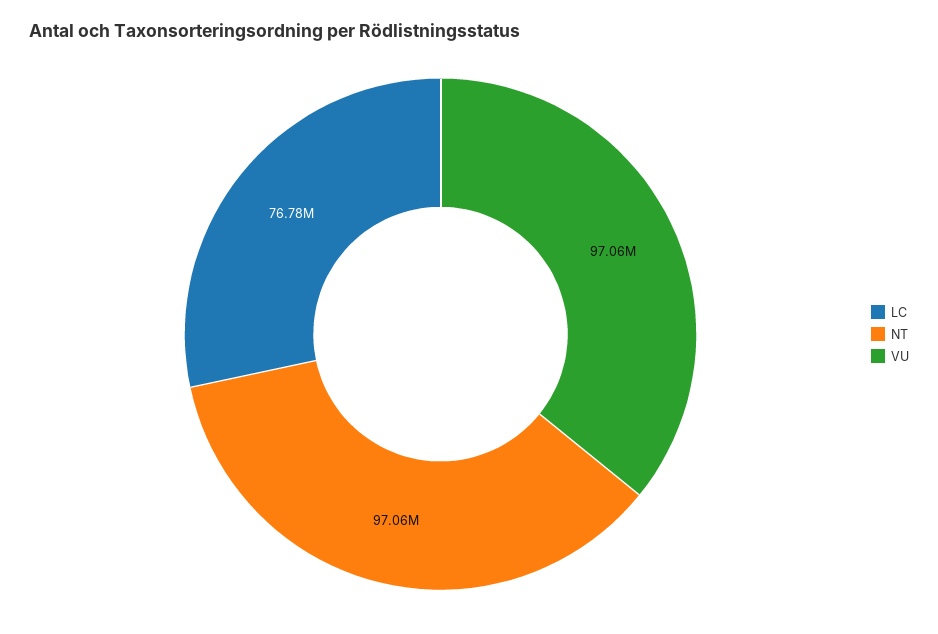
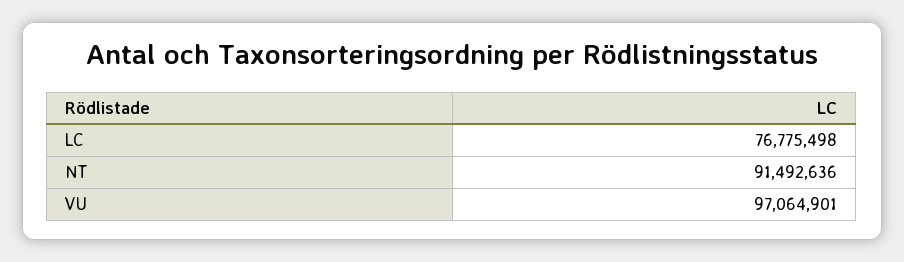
  {
    "LC": 76775498,
-   "NT": 97060000,
+   "NT": 91492636,
    "VU": 97064901
  }

